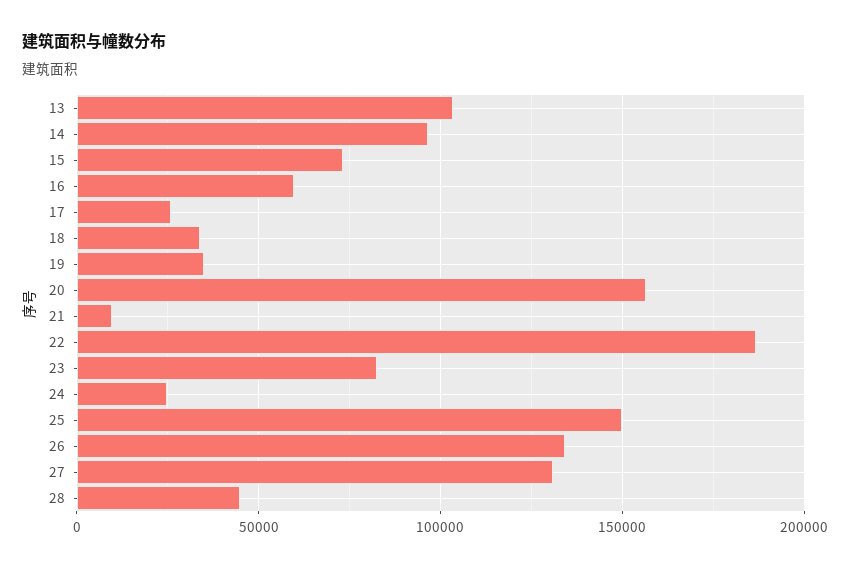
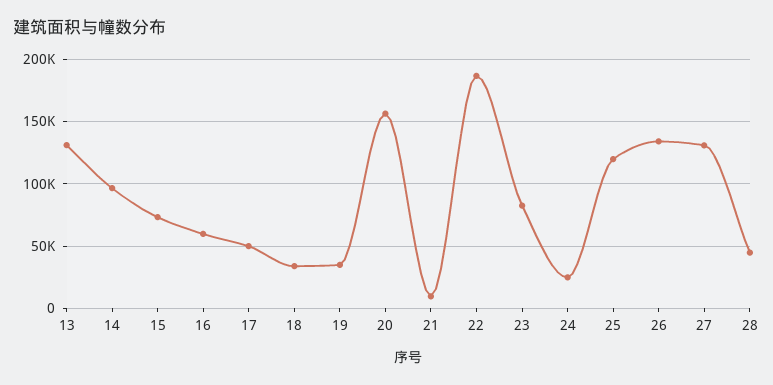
  {
-   "13": 105000,
+   "13": 130000,
    "14": 95000,
    "15": 75000,
    "16": 60000,
-   "17": 25000,
+   "17": 50000,
    "18": 35000,
    "19": 35000,
    "20": 155000,
    "21": 10000,
    "22": 185000,
    "23": 85000,
    "24": 25000,
-   "25": 150000,
+   "25": 120000,
    "26": 135000,
    "27": 130000,
    "28": 45000
  }

